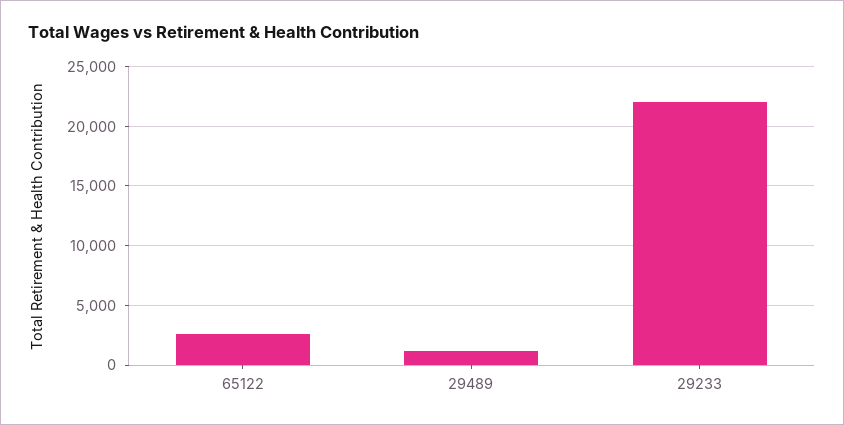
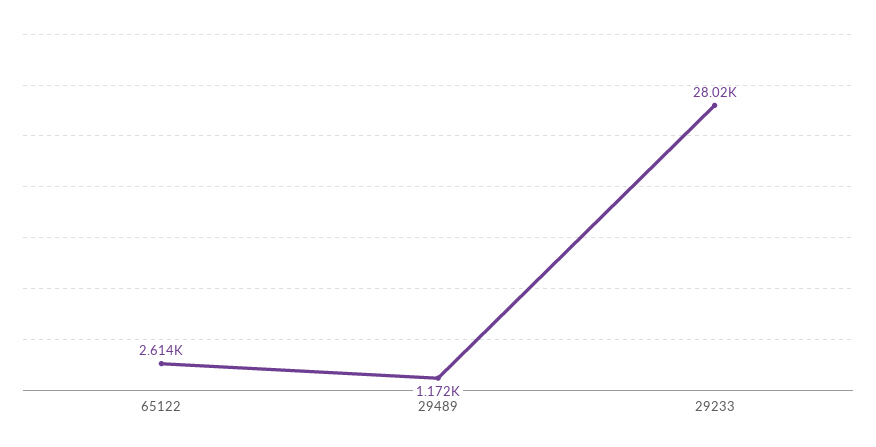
  {
    "65122": 2614,
    "29489": 1172,
-   "29233": 22000
+   "29233": 28020
  }

